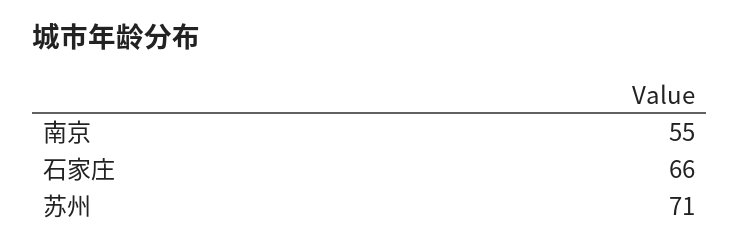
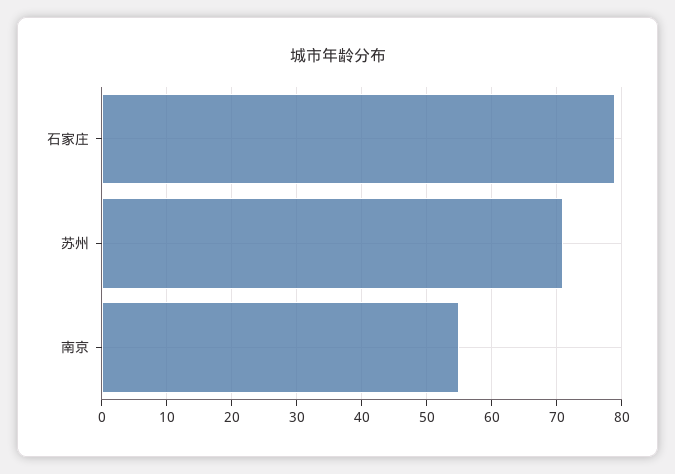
  {
    "南京": 55,
-   "石家庄": 66,
+   "石家庄": 79,
    "苏州": 71
  }

